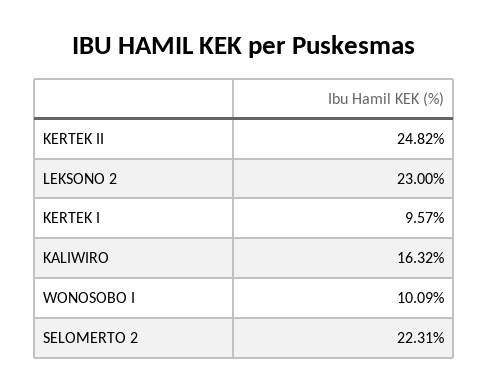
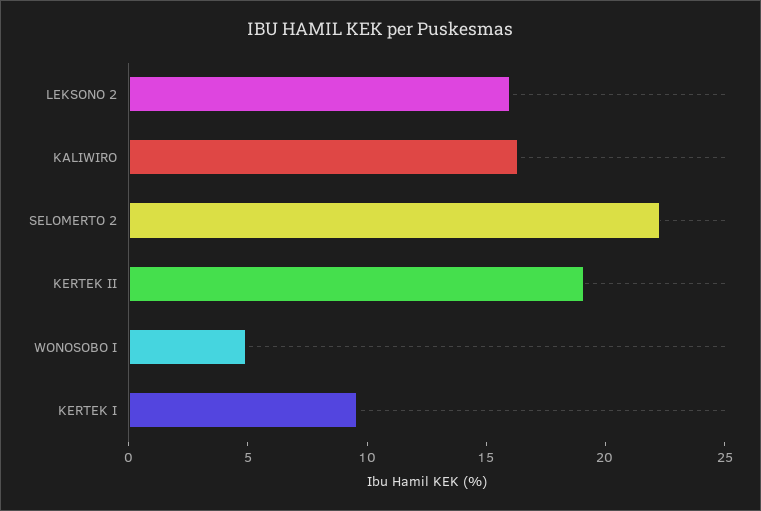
  {
-   "KERTEK II": 24.82,
+   "KERTEK II": 19,
-   "LEKSONO 2": 23,
+   "LEKSONO 2": 16,
    "KERTEK I": 9.57,
    "KALIWIRO": 16.32,
-   "WONOSOBO I": 10.09,
+   "WONOSOBO I": 5,
    "SELOMERTO 2": 22.31
  }

